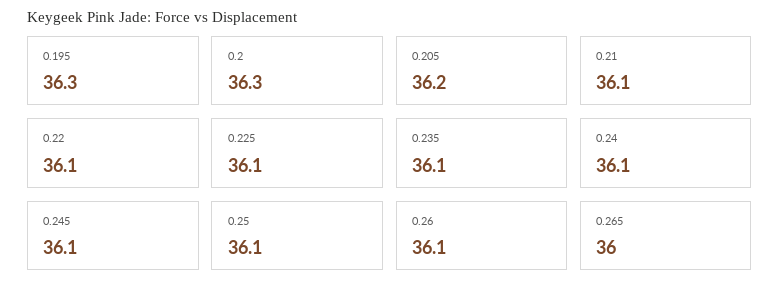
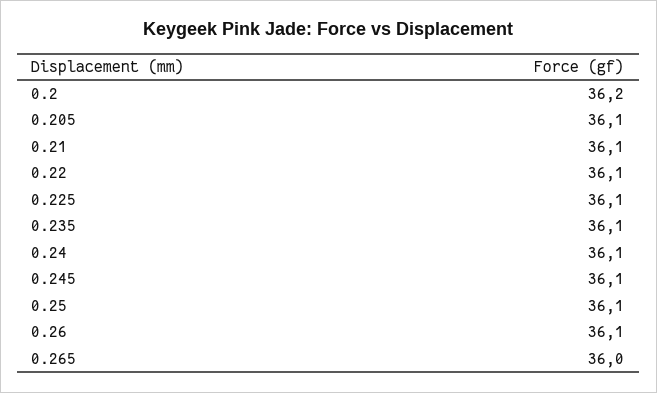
  {
-   "0.195": 36.3,
-   "0.2": 36.3,
+   "0.2": 36.2,
-   "0.205": 36.2,
+   "0.205": 36.1,
    "0.21": 36.1,
    "0.22": 36.1,
    "0.225": 36.1,
    "0.235": 36.1,
    "0.24": 36.1,
    "0.245": 36.1,
    "0.25": 36.1,
    "0.26": 36.1,
    "0.265": 36
  }

